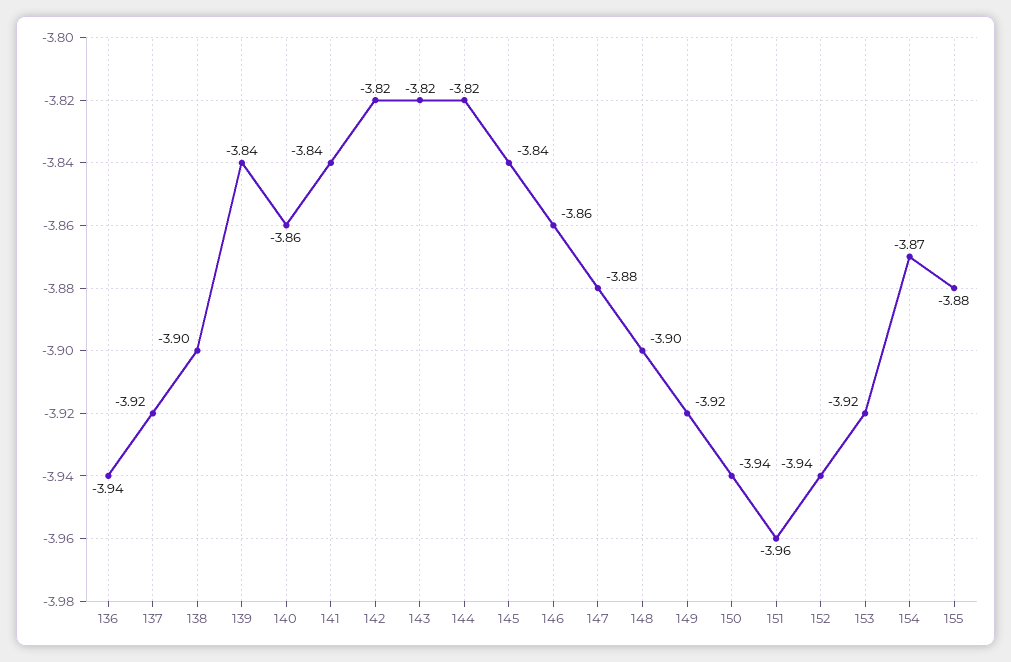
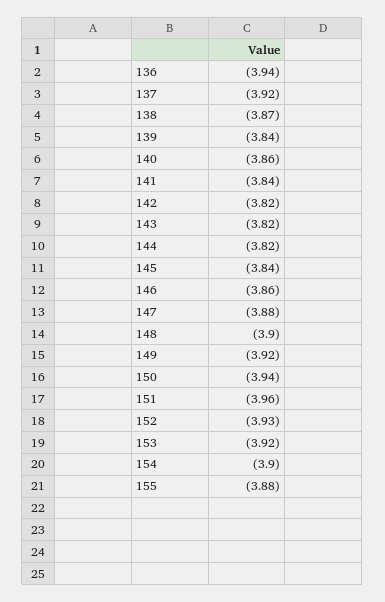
  {
    "136": -3.94,
    "137": -3.92,
-   "138": -3.9,
+   "138": -3.87,
    "139": -3.84,
    "140": -3.86,
    "141": -3.84,
    "142": -3.82,
    "143": -3.82,
    "144": -3.82,
    "145": -3.84,
    "146": -3.86,
    "147": -3.88,
    "148": -3.9,
    "149": -3.92,
    "150": -3.94,
    "151": -3.96,
-   "152": -3.94,
+   "152": -3.93,
    "153": -3.92,
-   "154": -3.87,
+   "154": -3.9,
    "155": -3.88
  }

